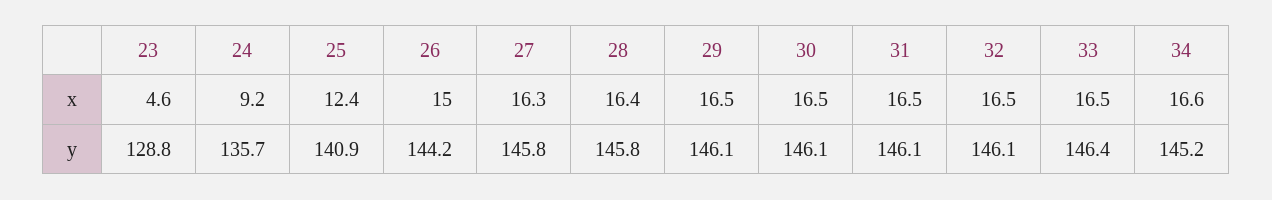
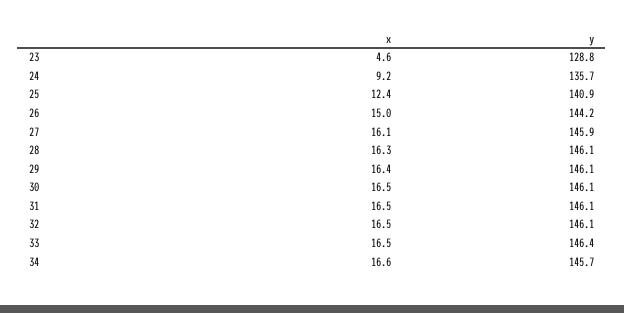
  {
    "23": {
      "x": 4.6,
      "y": 128.8
    },
    "24": {
      "x": 9.2,
      "y": 135.7
    },
    "25": {
      "x": 12.4,
      "y": 140.9
    },
    "26": {
      "x": 15,
      "y": 144.2
    },
    "27": {
-     "x": 16.3,
+     "x": 16.1,
-     "y": 145.8
+     "y": 145.9
    },
    "28": {
-     "x": 16.4,
+     "x": 16.3,
-     "y": 145.8
+     "y": 146.1
    },
    "29": {
-     "x": 16.5,
+     "x": 16.4,
      "y": 146.1
    },
    "30": {
      "x": 16.5,
      "y": 146.1
    },
    "31": {
      "x": 16.5,
      "y": 146.1
    },
    "32": {
      "x": 16.5,
      "y": 146.1
    },
    "33": {
      "x": 16.5,
      "y": 146.4
    },
    "34": {
      "x": 16.6,
-     "y": 145.2
+     "y": 145.7
    }
  }

